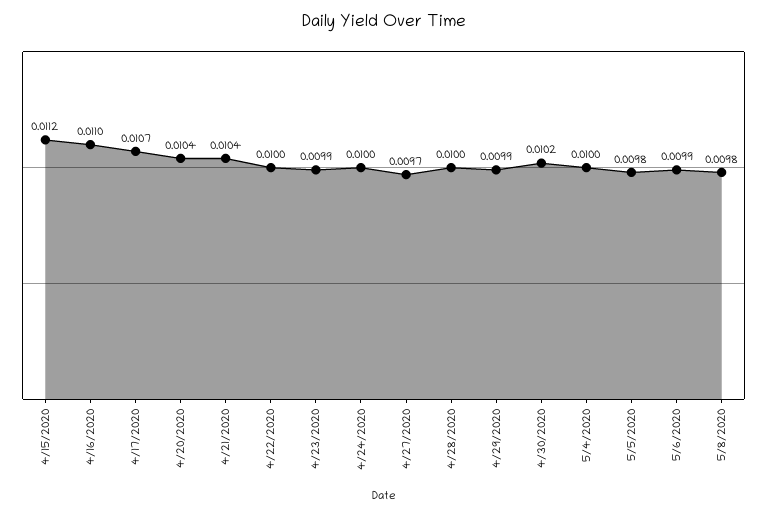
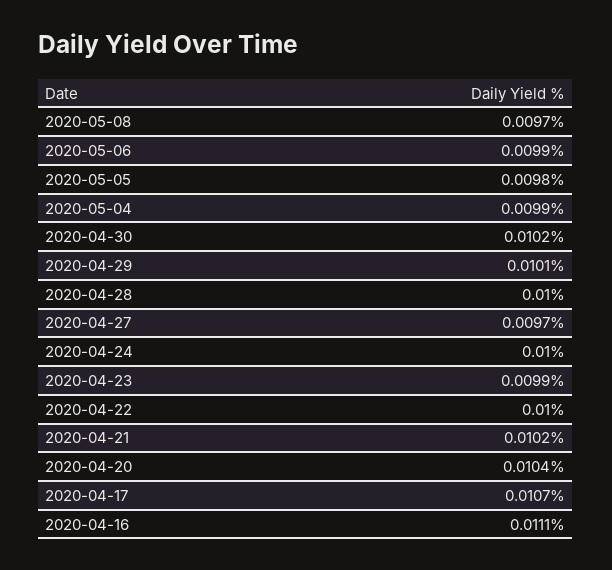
  {
-   "4/15/2020": 0.0112,
-   "4/16/2020": 0.011,
+   "4/16/2020": 0.0111,
    "4/17/2020": 0.0107,
    "4/20/2020": 0.0104,
-   "4/21/2020": 0.0104,
+   "4/21/2020": 0.0102,
    "4/22/2020": 0.01,
    "4/23/2020": 0.0099,
    "4/24/2020": 0.01,
    "4/27/2020": 0.0097,
    "4/28/2020": 0.01,
-   "4/29/2020": 0.0099,
+   "4/29/2020": 0.0101,
    "4/30/2020": 0.0102,
-   "5/4/2020": 0.01,
+   "5/4/2020": 0.0099,
    "5/5/2020": 0.0098,
    "5/6/2020": 0.0099,
-   "5/8/2020": 0.0098
+   "5/8/2020": 0.0097
  }

